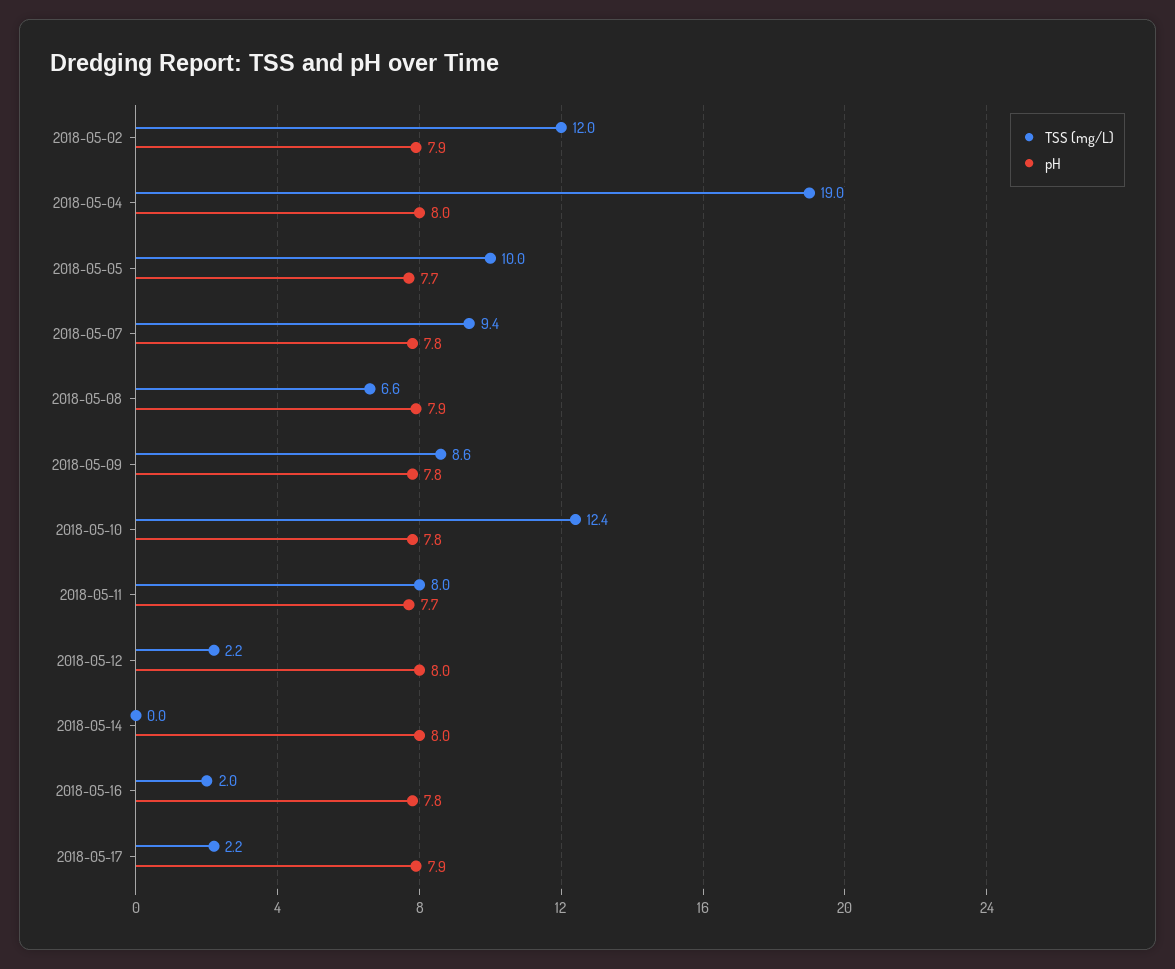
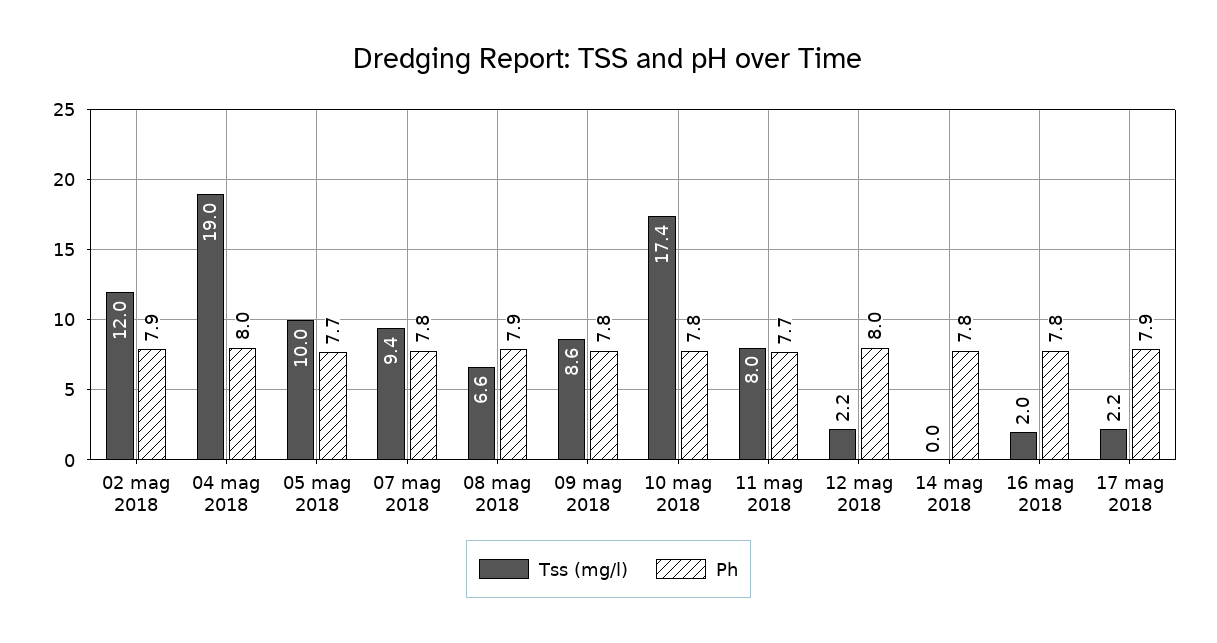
  {
    "TSS (mg/L)": {
      "2018-05-02": 12,
      "2018-05-04": 19,
      "2018-05-05": 10,
      "2018-05-07": 9.4,
      "2018-05-08": 6.6,
      "2018-05-09": 8.6,
-     "2018-05-10": 12.4,
+     "2018-05-10": 17.4,
      "2018-05-11": 8,
      "2018-05-12": 2.2,
      "2018-05-14": 0,
      "2018-05-16": 2,
      "2018-05-17": 2.2
    },
    "pH": {
      "2018-05-02": 7.9,
      "2018-05-04": 8,
      "2018-05-05": 7.7,
      "2018-05-07": 7.8,
      "2018-05-08": 7.9,
      "2018-05-09": 7.8,
      "2018-05-10": 7.8,
      "2018-05-11": 7.7,
      "2018-05-12": 8,
-     "2018-05-14": 8,
+     "2018-05-14": 7.8,
      "2018-05-16": 7.8,
      "2018-05-17": 7.9
    }
  }

